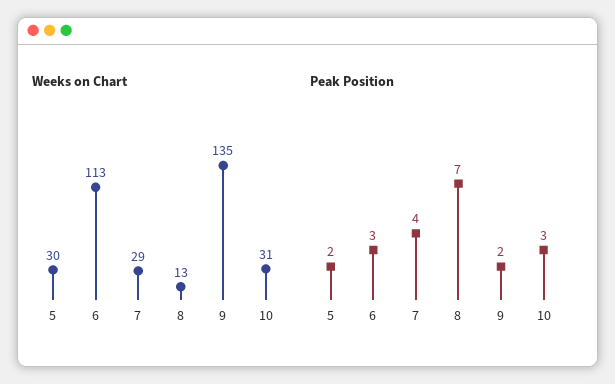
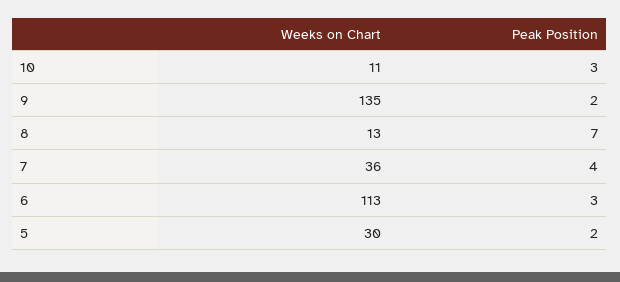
  {
    "Weeks on Chart": {
      "5": 30,
      "6": 113,
-     "7": 29,
+     "7": 36,
      "8": 13,
      "9": 135,
-     "10": 31
+     "10": 11
    },
    "Peak Position": {
      "5": 2,
      "6": 3,
      "7": 4,
      "8": 7,
      "9": 2,
      "10": 3
    }
  }

